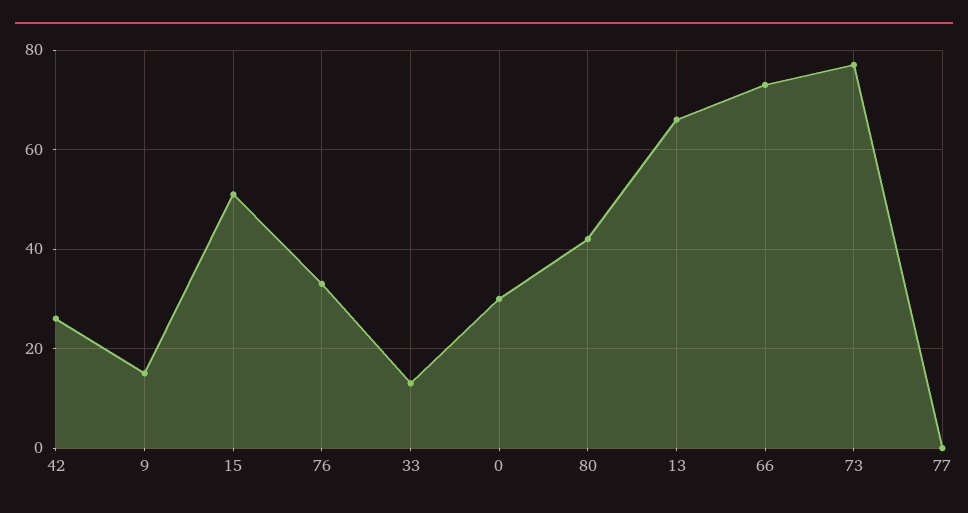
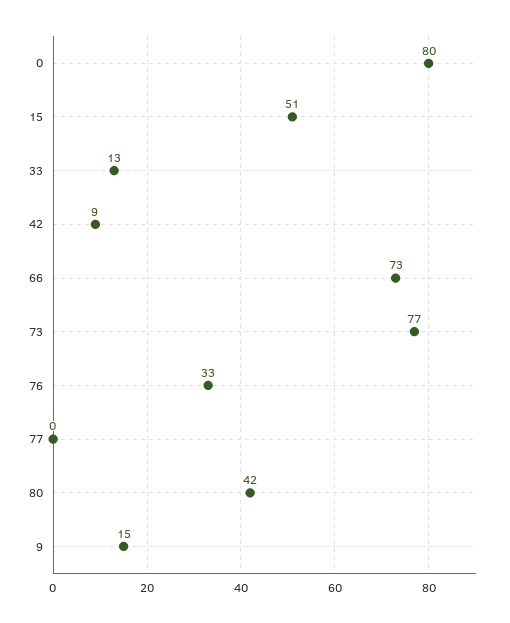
  {
-   "42": 25,
+   "42": 9,
    "9": 15,
    "15": 51,
    "76": 33,
    "33": 13,
-   "0": 30,
+   "0": 80,
    "80": 42,
-   "13": 65,
    "66": 73,
    "73": 77,
    "77": 0
  }

